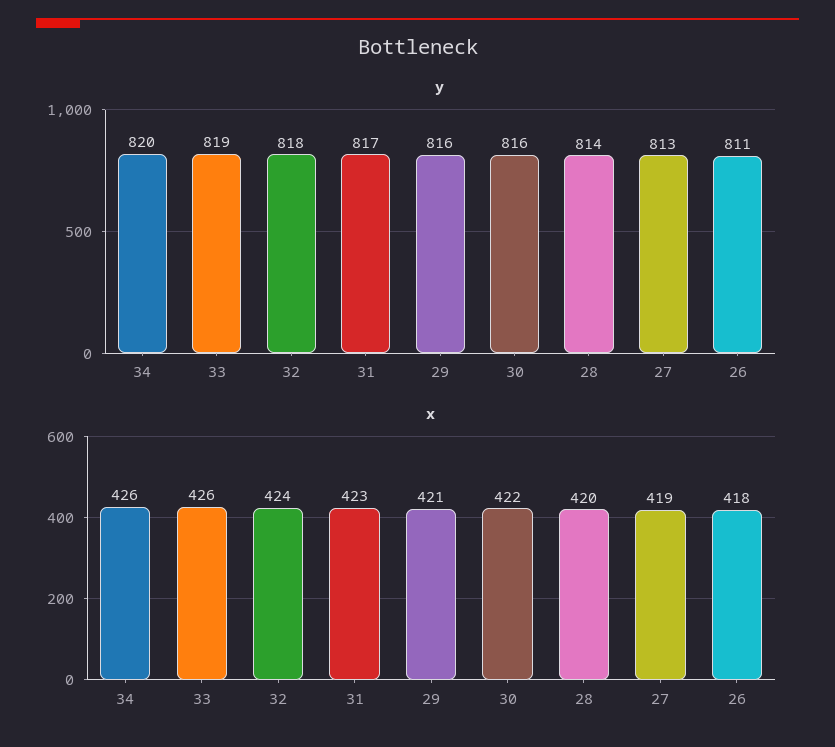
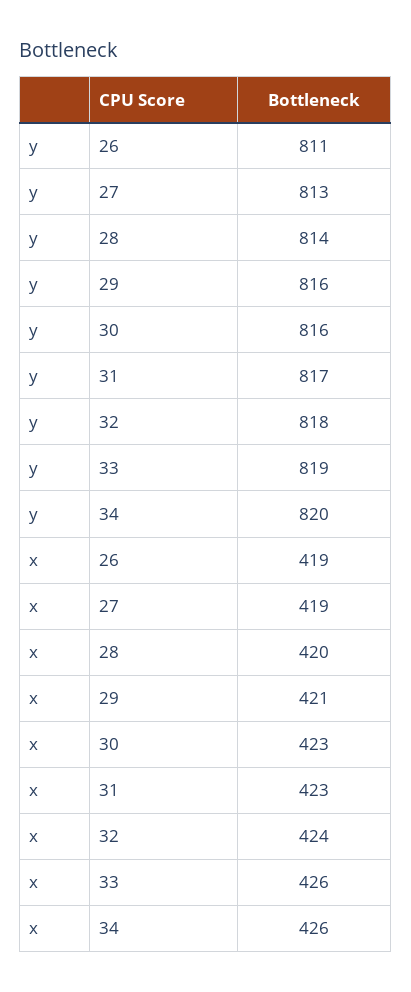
  {
    "y": {
      "34": 820,
      "33": 819,
      "32": 818,
      "31": 817,
      "29": 816,
      "30": 816,
      "28": 814,
      "27": 813,
      "26": 811
    },
    "x": {
      "34": 426,
      "33": 426,
      "32": 424,
      "31": 423,
      "29": 421,
-     "30": 422,
+     "30": 423,
      "28": 420,
      "27": 419,
-     "26": 418
+     "26": 419
    }
  }

